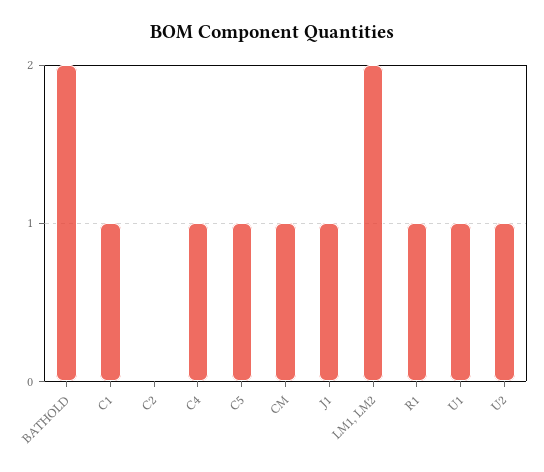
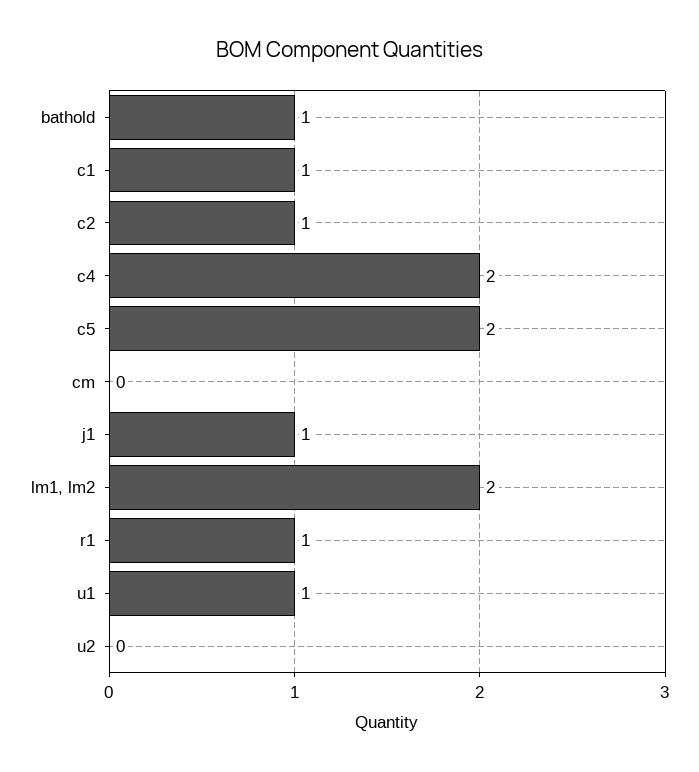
  {
-   "BATHOLD": 2,
+   "BATHOLD": 1,
    "C1": 1,
-   "C2": 0,
+   "C2": 1,
-   "C4": 1,
+   "C4": 2,
-   "C5": 1,
+   "C5": 2,
-   "CM": 1,
+   "CM": 0,
    "J1": 1,
    "LM1, LM2": 2,
    "R1": 1,
    "U1": 1,
-   "U2": 1
+   "U2": 0
  }

